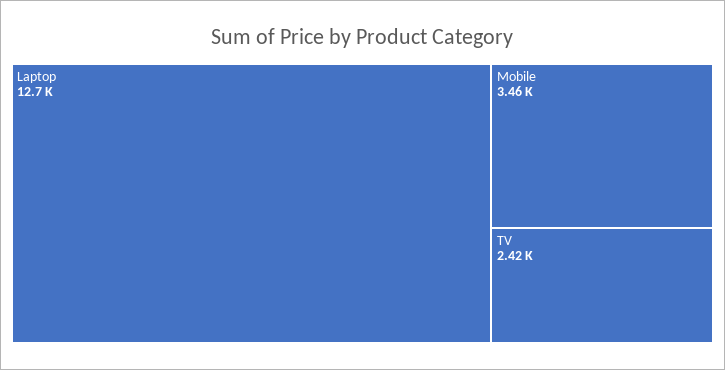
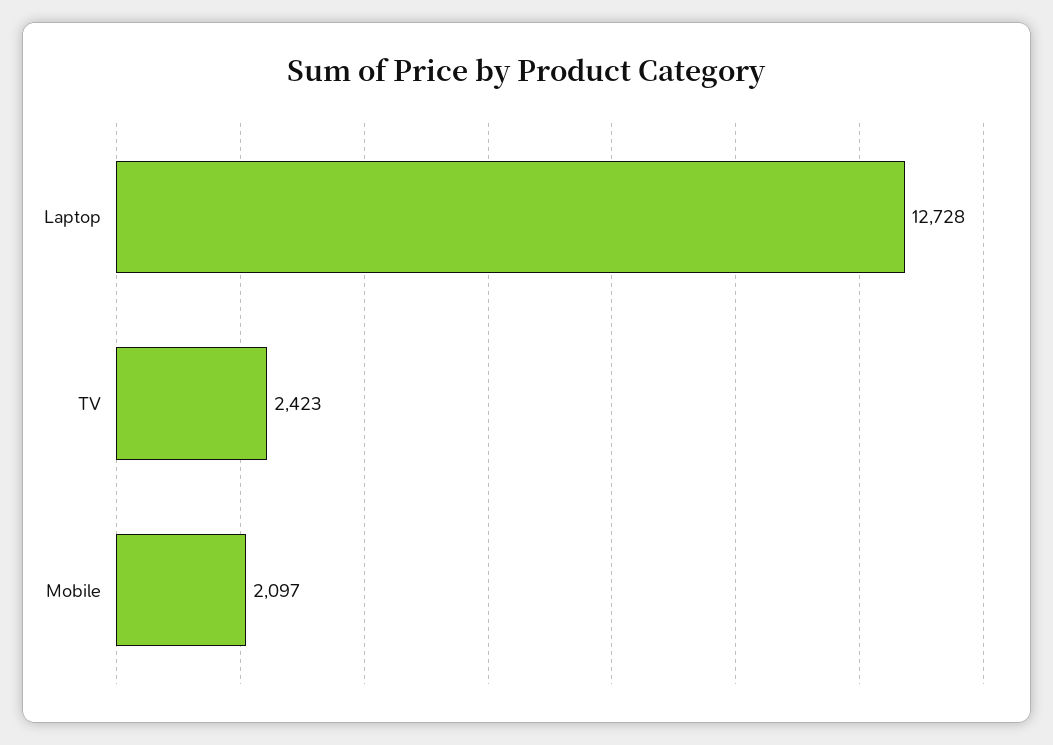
  {
    "Laptop": 12728,
-   "Mobile": 3460,
+   "Mobile": 2097,
    "TV": 2423
  }

